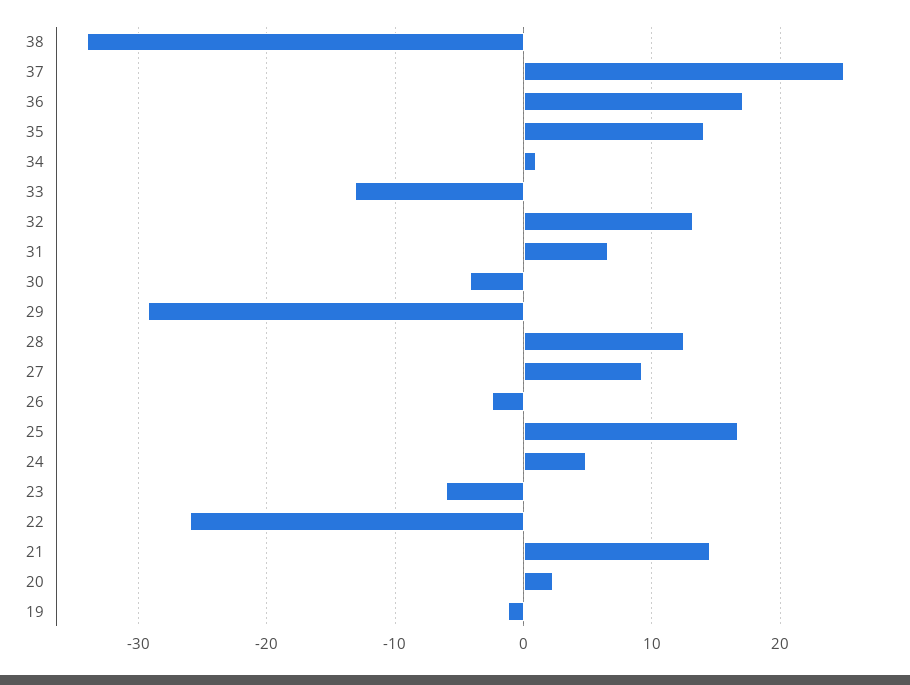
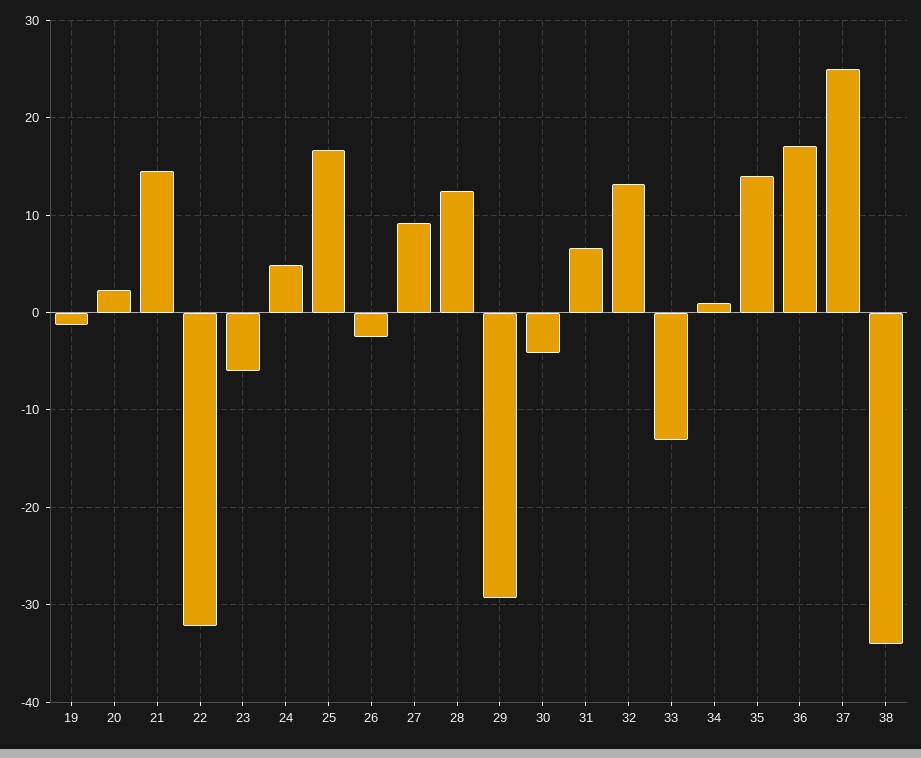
  {
    "38": -34,
    "37": 25,
    "36": 17,
    "35": 14,
    "34": 1,
    "33": -13,
    "32": 13,
    "31": 7,
    "30": -4,
    "29": -29,
    "28": 12,
    "27": 9,
    "26": -2,
    "25": 17,
    "24": 5,
    "23": -6,
-   "22": -26,
+   "22": -32,
    "21": 15,
    "20": 2,
    "19": -1
  }

